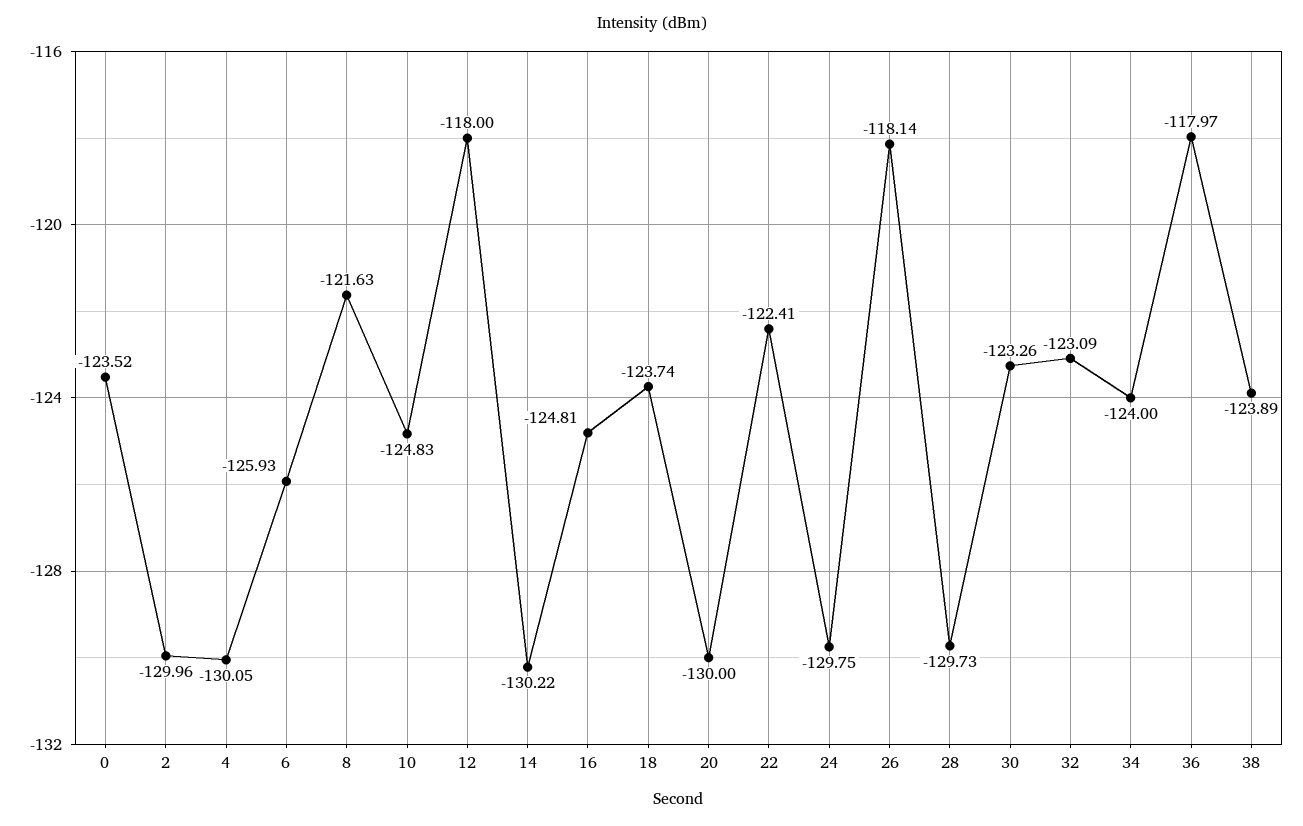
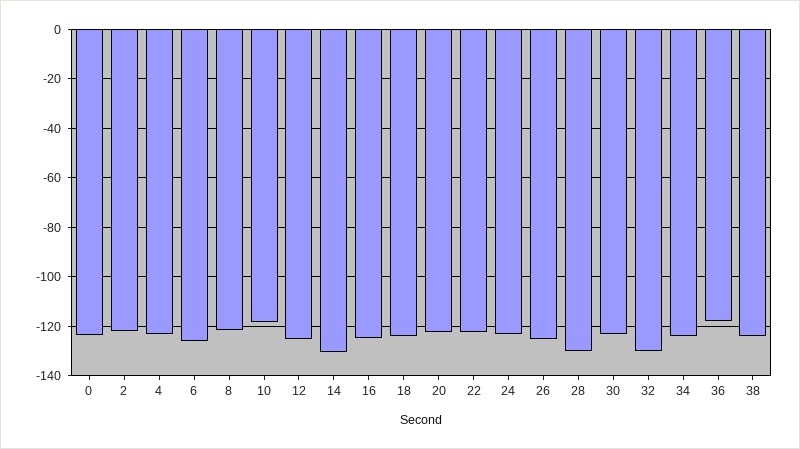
  {
    "0": -123.52,
-   "2": -129.96,
+   "2": -122.5,
-   "4": -130.05,
+   "4": -122.5,
    "6": -125.93,
    "8": -121.63,
-   "10": -124.83,
+   "10": -117.5,
-   "12": -118,
+   "12": -125,
    "14": -130.22,
    "16": -124.81,
    "18": -123.74,
-   "20": -130,
+   "20": -122.5,
    "22": -122.41,
-   "24": -129.75,
+   "24": -122.5,
-   "26": -118.14,
+   "26": -125,
    "28": -129.73,
    "30": -123.26,
-   "32": -123.09,
+   "32": -130,
    "34": -124,
    "36": -117.97,
    "38": -123.89
  }

